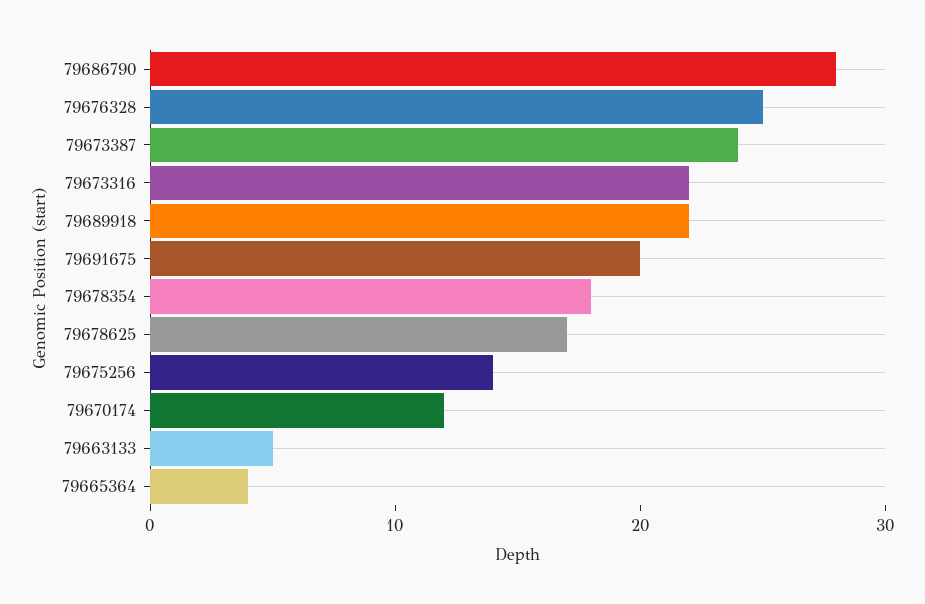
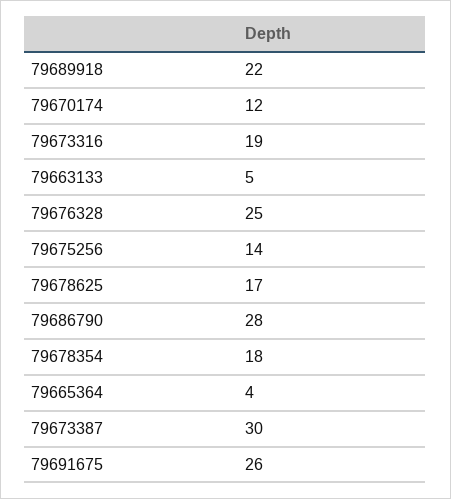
  {
    "79686790": 28,
    "79676328": 25,
-   "79673387": 24,
+   "79673387": 30,
-   "79673316": 22,
+   "79673316": 19,
    "79689918": 22,
-   "79691675": 20,
+   "79691675": 26,
    "79678354": 18,
    "79678625": 17,
    "79675256": 14,
    "79670174": 12,
    "79663133": 5,
    "79665364": 4
  }

